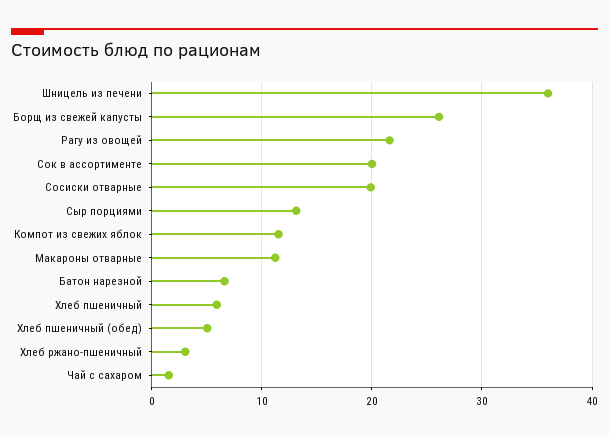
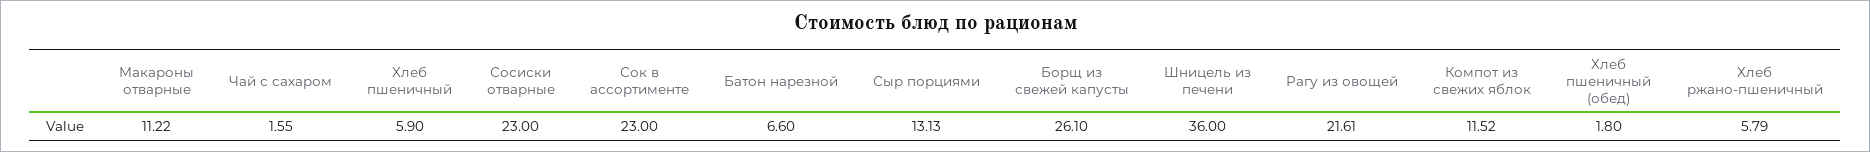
  {
    "Шницель из печени": 36,
    "Борщ из свежей капусты": 26.1,
    "Рагу из овощей": 21.61,
-   "Сок в ассортименте": 20,
+   "Сок в ассортименте": 23,
-   "Сосиски отварные": 20,
+   "Сосиски отварные": 23,
    "Сыр порциями": 13.13,
    "Компот из свежих яблок": 11.52,
    "Макароны отварные": 11.22,
    "Батон нарезной": 6.6,
    "Хлеб пшеничный": 5.9,
-   "Хлеб пшеничный (обед)": 5,
+   "Хлеб пшеничный (обед)": 1.8,
-   "Хлеб ржано-пшеничный": 3,
+   "Хлеб ржано-пшеничный": 5.79,
    "Чай с сахаром": 1.55
  }

